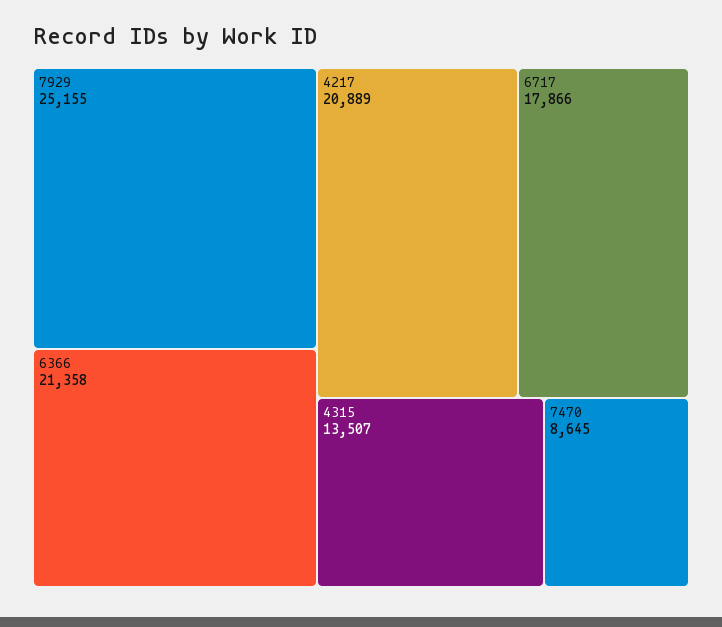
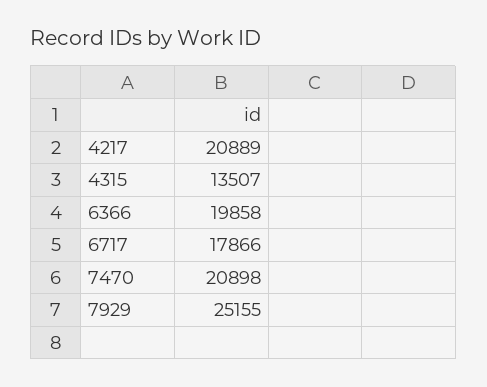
  {
    "7929": 25155,
-   "6366": 21358,
+   "6366": 19858,
    "4217": 20889,
    "6717": 17866,
    "4315": 13507,
-   "7470": 8645
+   "7470": 20898
  }

